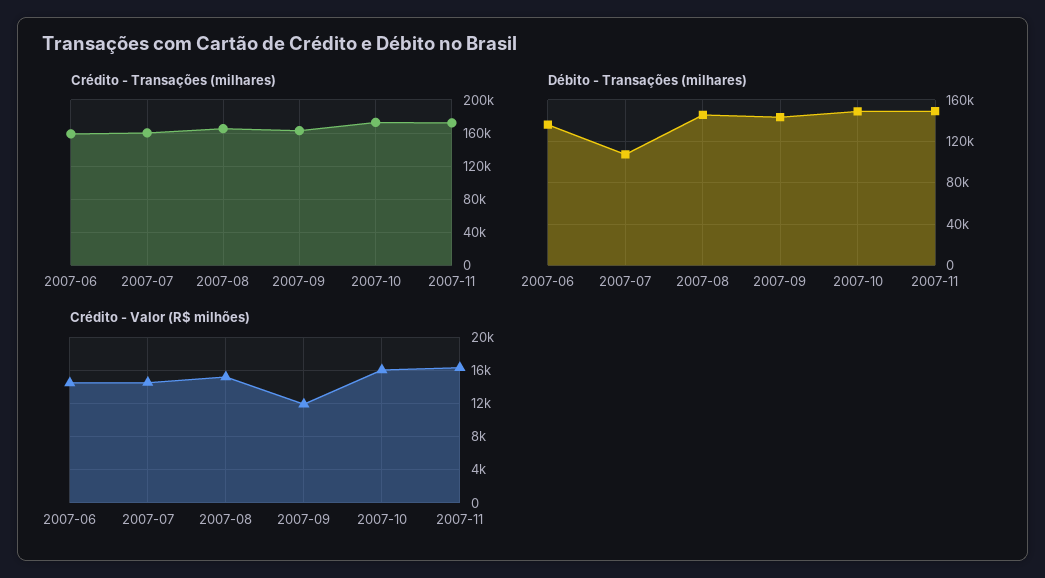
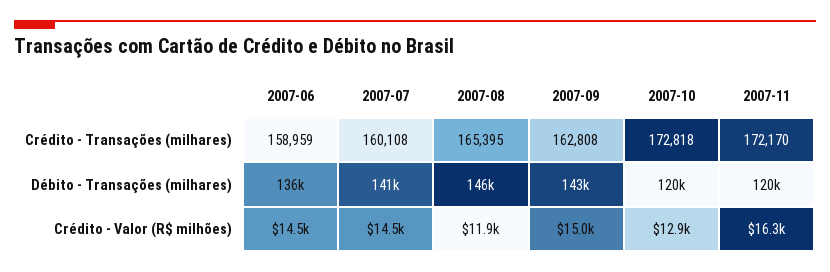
  {
    "Crédito - Transações (milhares)": {
      "2007-06": 158959,
      "2007-07": 160108,
      "2007-08": 165395,
      "2007-09": 162808,
      "2007-10": 172818,
      "2007-11": 172170
    },
    "Débito - Transações (milhares)": {
      "2007-06": 136000,
-     "2007-07": 110000,
+     "2007-07": 141000,
      "2007-08": 146000,
      "2007-09": 143000,
-     "2007-10": 150000,
+     "2007-10": 120000,
-     "2007-11": 150000
+     "2007-11": 120000
    },
    "Crédito - Valor (R$ milhões)": {
      "2007-06": 14500,
      "2007-07": 14500,
-     "2007-08": 15000,
+     "2007-08": 11900,
-     "2007-09": 12000,
+     "2007-09": 15000,
-     "2007-10": 16000,
+     "2007-10": 12900,
      "2007-11": 16300
    }
  }

